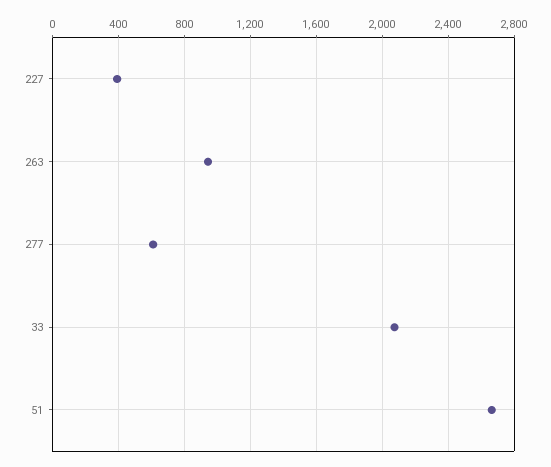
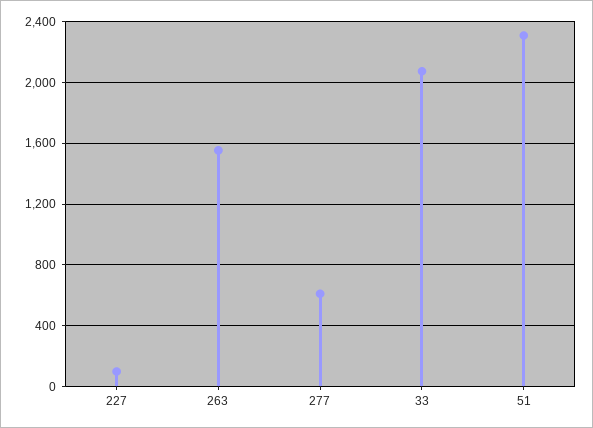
  {
-   "227": 400,
+   "227": 100,
-   "263": 950,
+   "263": 1550,
    "277": 600,
    "33": 2050,
-   "51": 2650
+   "51": 2300
  }

